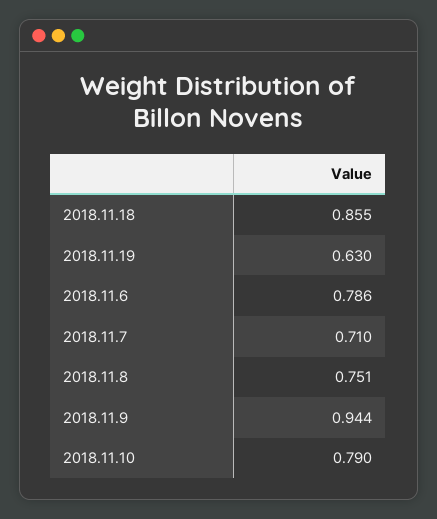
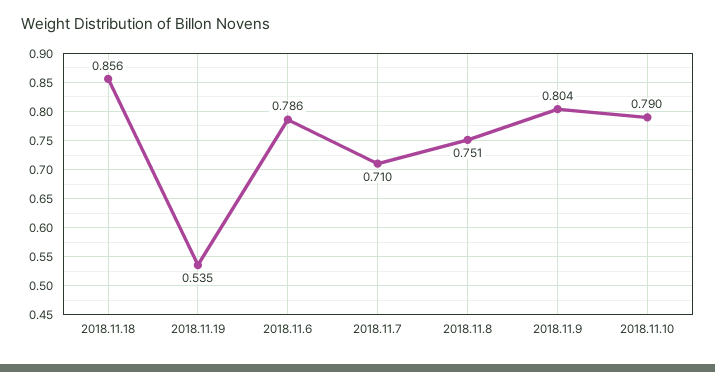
  {
-   "2018.11.18": 0.855,
+   "2018.11.18": 0.856,
-   "2018.11.19": 0.63,
+   "2018.11.19": 0.535,
    "2018.11.6": 0.786,
    "2018.11.7": 0.71,
    "2018.11.8": 0.751,
-   "2018.11.9": 0.944,
+   "2018.11.9": 0.804,
    "2018.11.10": 0.79
  }

